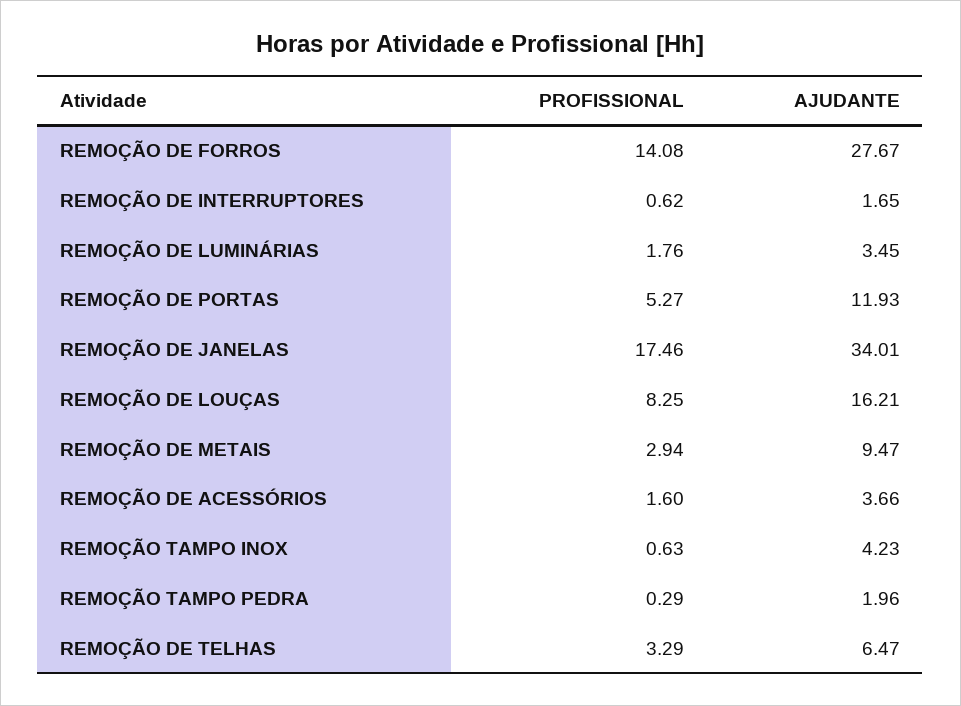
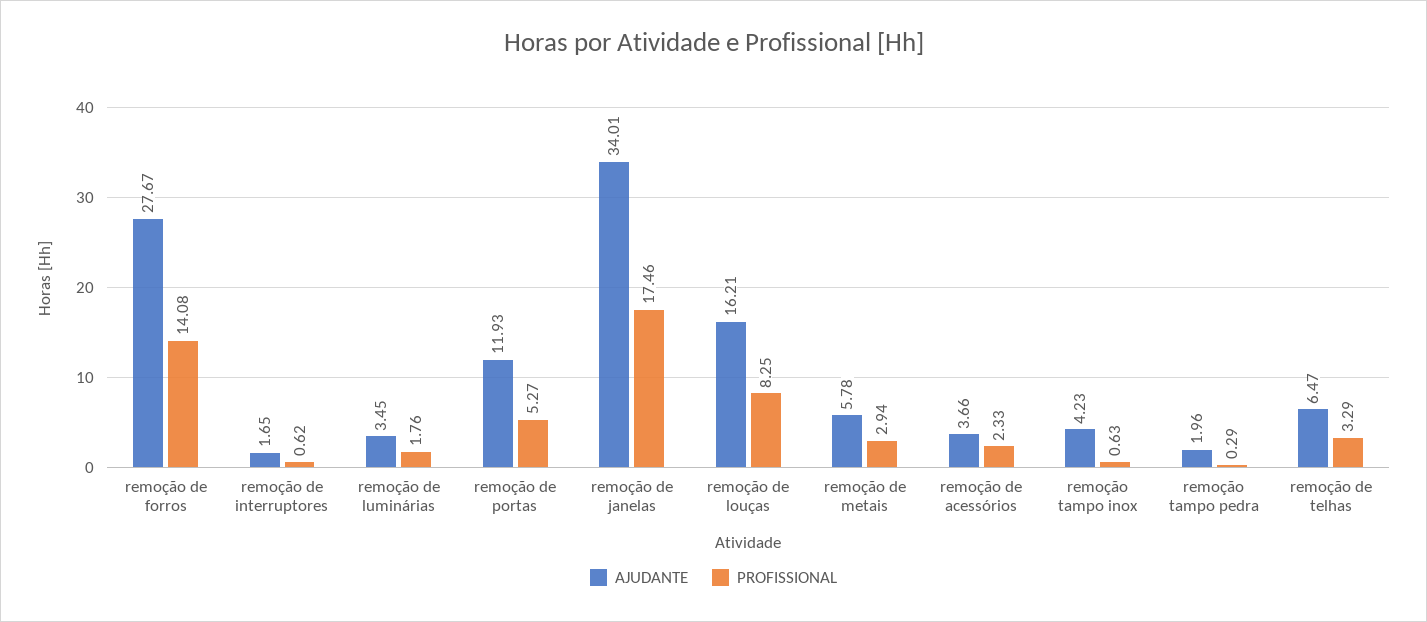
  {
    "PROFISSIONAL": {
      "REMOÇÃO DE FORROS": 14.08,
      "REMOÇÃO DE INTERRUPTORES": 0.62,
      "REMOÇÃO DE LUMINÁRIAS": 1.76,
      "REMOÇÃO DE PORTAS": 5.27,
      "REMOÇÃO DE JANELAS": 17.46,
      "REMOÇÃO DE LOUÇAS": 8.25,
      "REMOÇÃO DE METAIS": 2.94,
-     "REMOÇÃO DE ACESSÓRIOS": 1.6,
+     "REMOÇÃO DE ACESSÓRIOS": 2.33,
      "REMOÇÃO TAMPO INOX": 0.63,
      "REMOÇÃO TAMPO PEDRA": 0.29,
      "REMOÇÃO DE TELHAS": 3.29
    },
    "AJUDANTE": {
      "REMOÇÃO DE FORROS": 27.67,
      "REMOÇÃO DE INTERRUPTORES": 1.65,
      "REMOÇÃO DE LUMINÁRIAS": 3.45,
      "REMOÇÃO DE PORTAS": 11.93,
      "REMOÇÃO DE JANELAS": 34.01,
      "REMOÇÃO DE LOUÇAS": 16.21,
-     "REMOÇÃO DE METAIS": 9.47,
+     "REMOÇÃO DE METAIS": 5.78,
      "REMOÇÃO DE ACESSÓRIOS": 3.66,
      "REMOÇÃO TAMPO INOX": 4.23,
      "REMOÇÃO TAMPO PEDRA": 1.96,
      "REMOÇÃO DE TELHAS": 6.47
    }
  }

